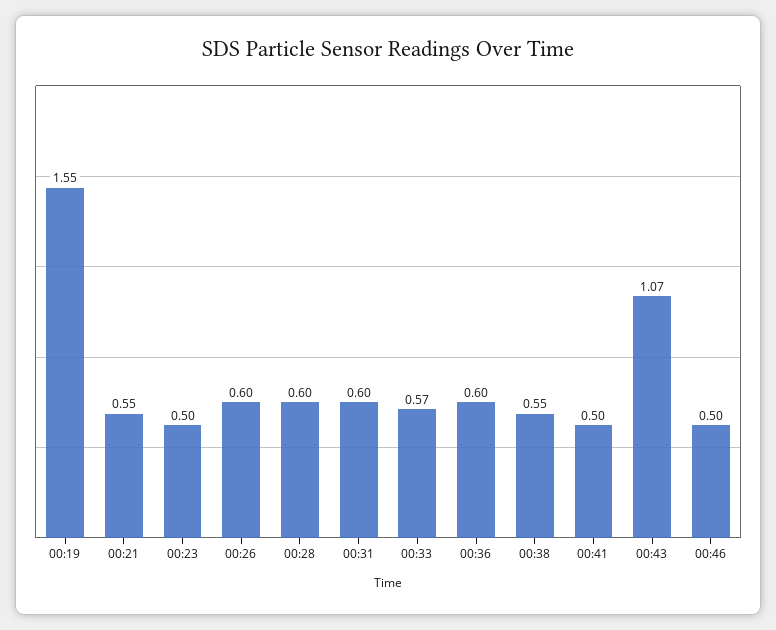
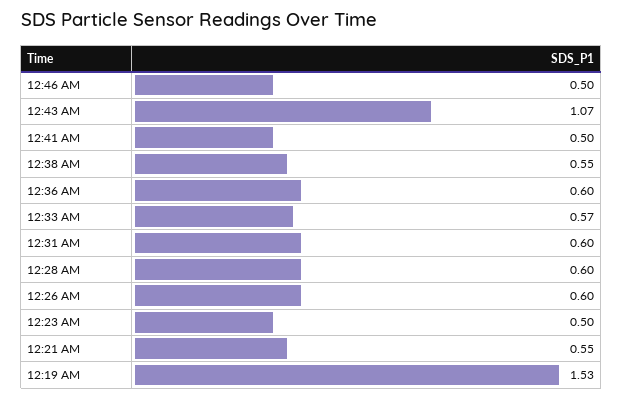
  {
-   "00:19": 1.55,
+   "00:19": 1.53,
    "00:21": 0.55,
    "00:23": 0.5,
    "00:26": 0.6,
    "00:28": 0.6,
    "00:31": 0.6,
    "00:33": 0.57,
    "00:36": 0.6,
    "00:38": 0.55,
    "00:41": 0.5,
    "00:43": 1.07,
    "00:46": 0.5
  }

